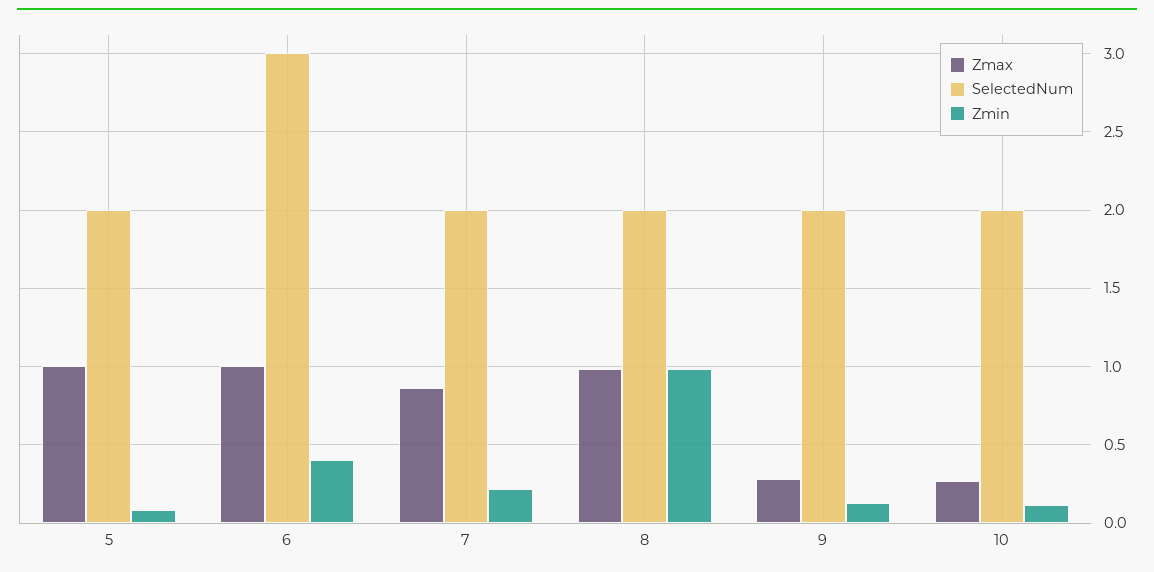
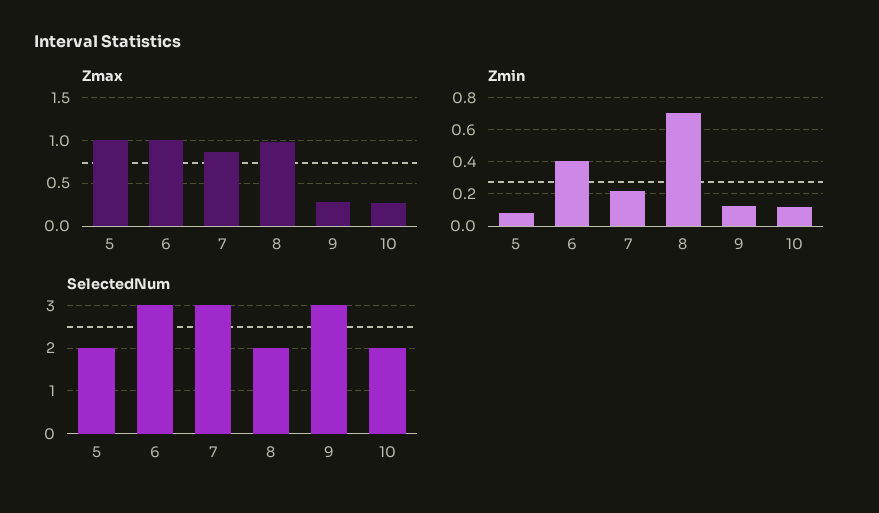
  {
    "Zmax": {
      "5": 1,
      "6": 1,
      "7": 0.85,
      "8": 1,
      "9": 0.3,
      "10": 0.25
    },
    "SelectedNum": {
      "5": 2,
      "6": 3,
-     "7": 2,
+     "7": 3,
      "8": 2,
-     "9": 2,
+     "9": 3,
      "10": 2
    },
    "Zmin": {
      "5": 0.1,
      "6": 0.4,
      "7": 0.2,
-     "8": 1,
+     "8": 0.7,
      "9": 0.15,
      "10": 0.1
    }
  }

